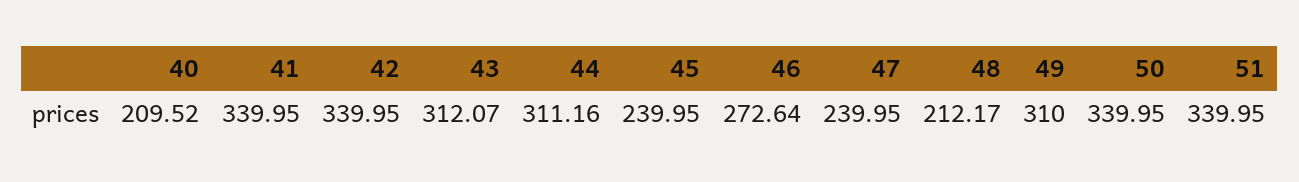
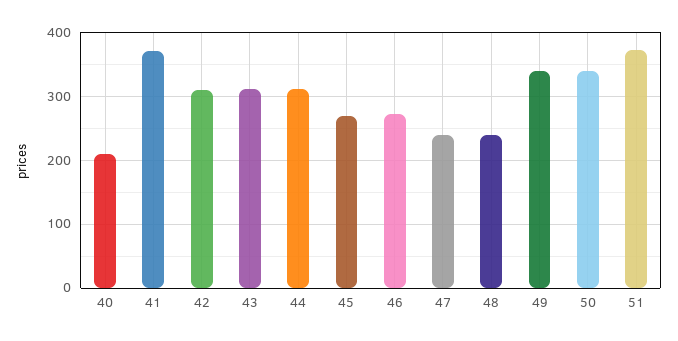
  {
    "40": 209.52,
-   "41": 339.95,
+   "41": 370,
-   "42": 339.95,
+   "42": 310,
    "43": 312.07,
    "44": 311.16,
-   "45": 239.95,
+   "45": 270,
    "46": 272.64,
    "47": 239.95,
-   "48": 212.17,
+   "48": 240,
-   "49": 310,
+   "49": 340,
    "50": 339.95,
-   "51": 339.95
+   "51": 370
  }

